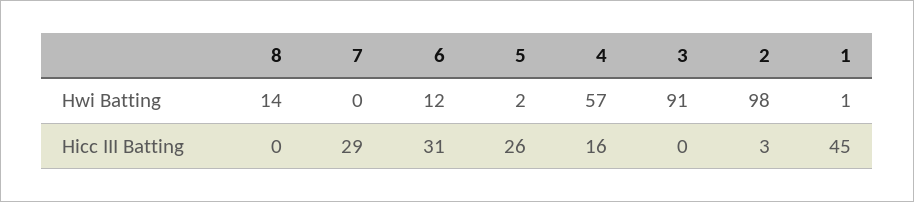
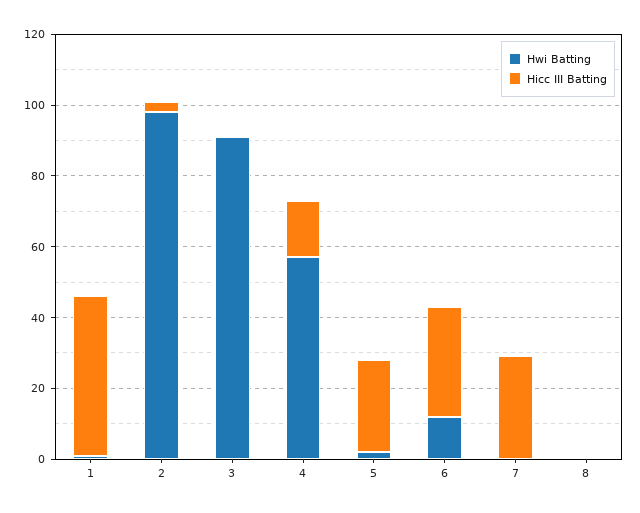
  {
    "Hwi Batting": {
-     "8": 14,
+     "8": 0,
      "7": 0,
      "6": 12,
      "5": 2,
      "4": 57,
      "3": 91,
      "2": 98,
      "1": 1
    },
    "Hicc III Batting": {
      "8": 0,
      "7": 29,
      "6": 31,
      "5": 26,
      "4": 16,
      "3": 0,
      "2": 3,
      "1": 45
    }
  }

